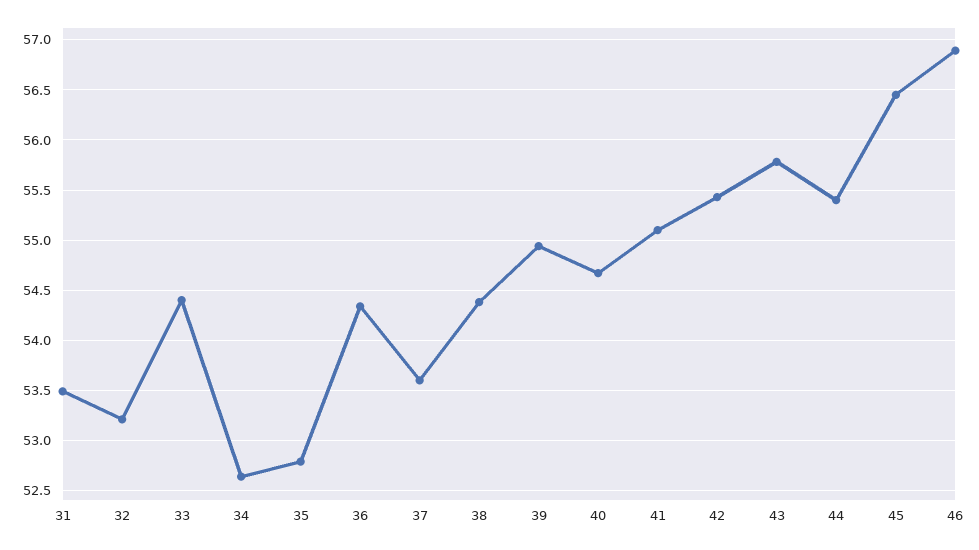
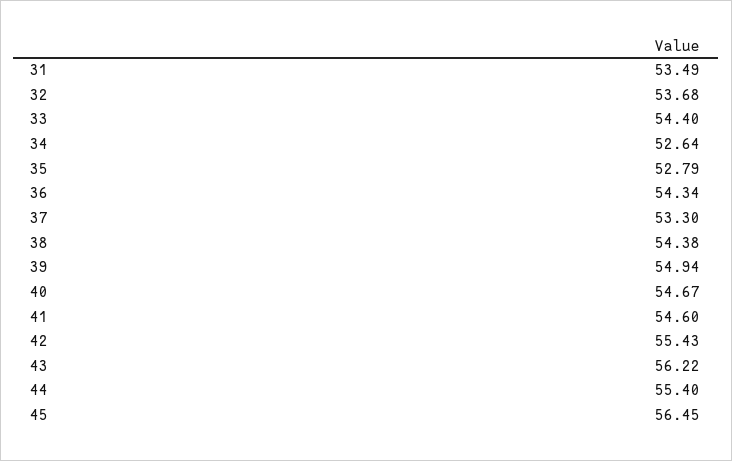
  {
    "31": 53.49,
-   "32": 53.2,
+   "32": 53.68,
    "33": 54.4,
    "34": 52.64,
    "35": 52.79,
    "36": 54.34,
-   "37": 53.6,
+   "37": 53.3,
    "38": 54.38,
    "39": 54.94,
    "40": 54.67,
-   "41": 55.1,
+   "41": 54.6,
    "42": 55.43,
-   "43": 55.8,
+   "43": 56.22,
    "44": 55.4,
-   "45": 56.45,
+   "45": 56.45
-   "46": 56.9
  }

